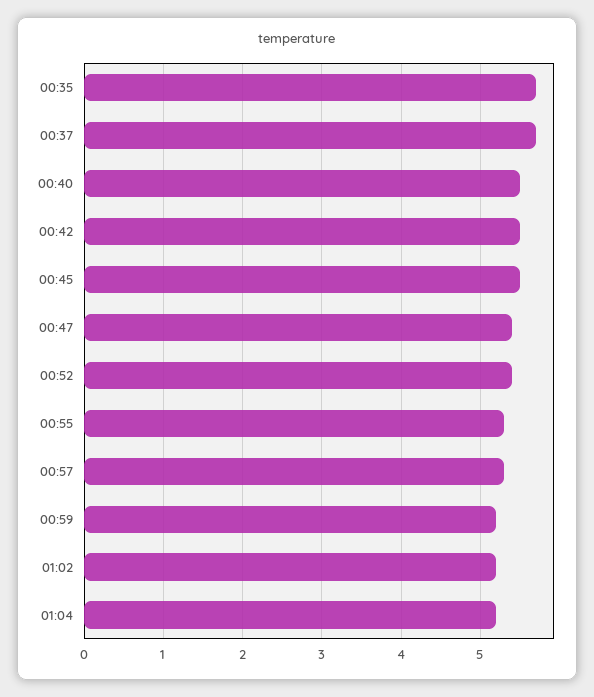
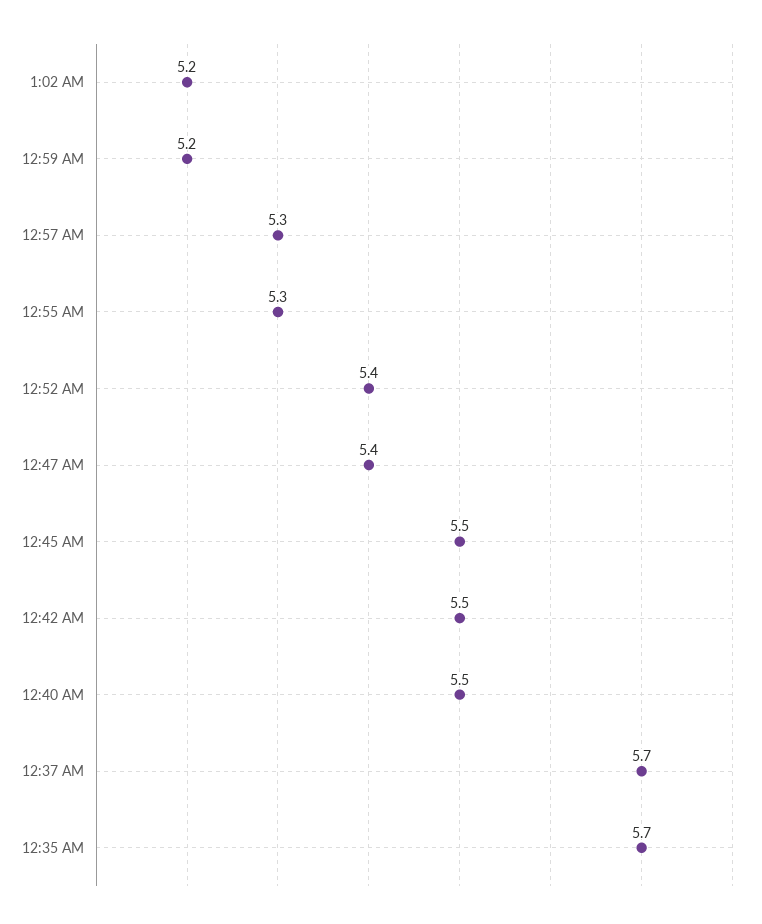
  {
    "00:35": 5.7,
    "00:37": 5.7,
    "00:40": 5.5,
    "00:42": 5.5,
    "00:45": 5.5,
    "00:47": 5.4,
    "00:52": 5.4,
    "00:55": 5.3,
    "00:57": 5.3,
    "00:59": 5.2,
-   "01:02": 5.2,
+   "01:02": 5.2
-   "01:04": 5.2
  }

